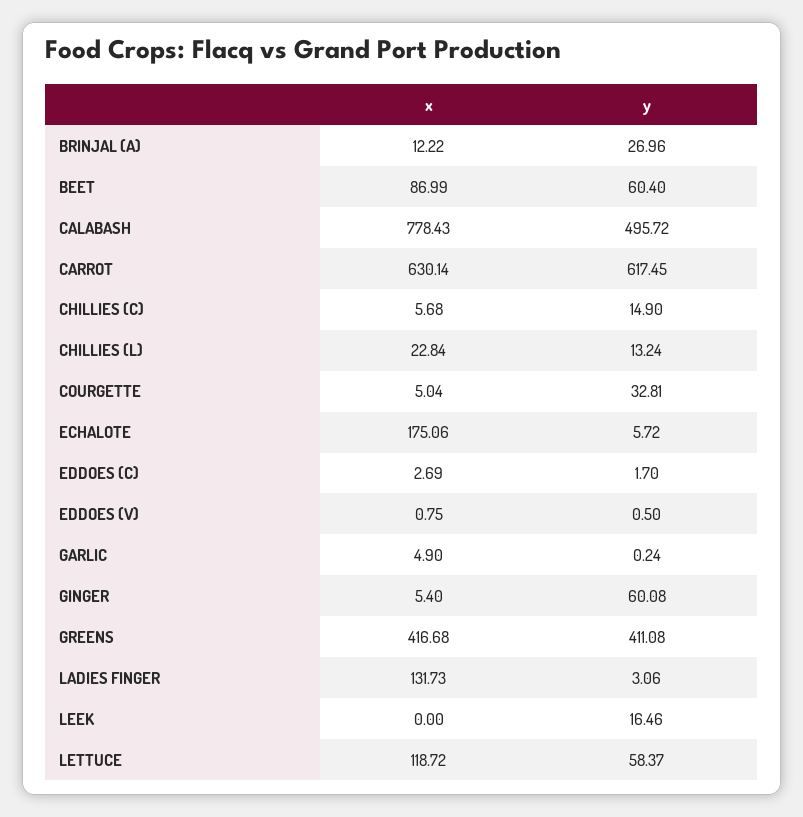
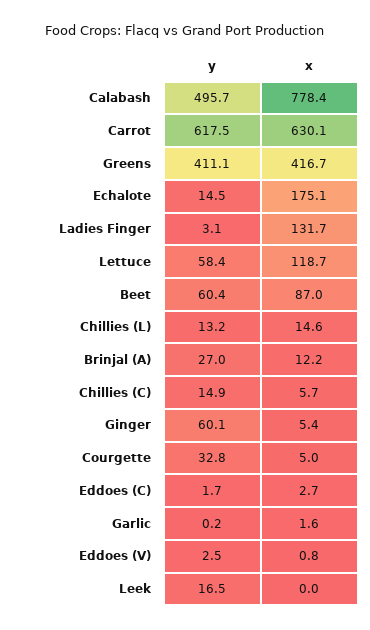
  {
    "x": {
      "BRINJAL (A)": 12.22,
      "BEET": 86.99,
      "CALABASH": 778.43,
      "CARROT": 630.14,
      "CHILLIES (C)": 5.68,
-     "CHILLIES (L)": 22.84,
+     "CHILLIES (L)": 14.6,
      "COURGETTE": 5.04,
      "ECHALOTE": 175.06,
      "EDDOES (C)": 2.69,
      "EDDOES (V)": 0.75,
-     "GARLIC": 4.9,
+     "GARLIC": 1.6,
      "GINGER": 5.4,
      "GREENS": 416.68,
      "LADIES FINGER": 131.73,
      "LEEK": 0,
      "LETTUCE": 118.72
    },
    "y": {
      "BRINJAL (A)": 26.96,
      "BEET": 60.4,
      "CALABASH": 495.72,
      "CARROT": 617.45,
      "CHILLIES (C)": 14.9,
      "CHILLIES (L)": 13.24,
      "COURGETTE": 32.81,
-     "ECHALOTE": 5.72,
+     "ECHALOTE": 14.5,
      "EDDOES (C)": 1.7,
-     "EDDOES (V)": 0.5,
+     "EDDOES (V)": 2.5,
      "GARLIC": 0.24,
      "GINGER": 60.08,
      "GREENS": 411.08,
      "LADIES FINGER": 3.06,
      "LEEK": 16.46,
      "LETTUCE": 58.37
    }
  }

